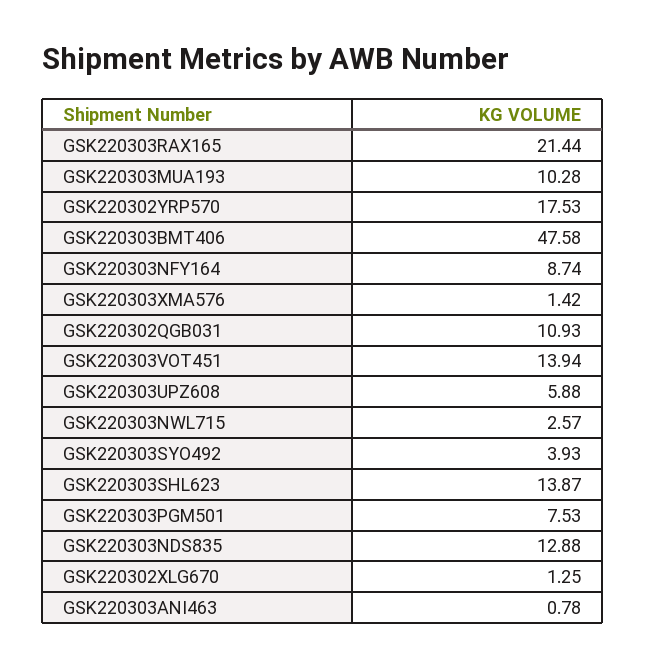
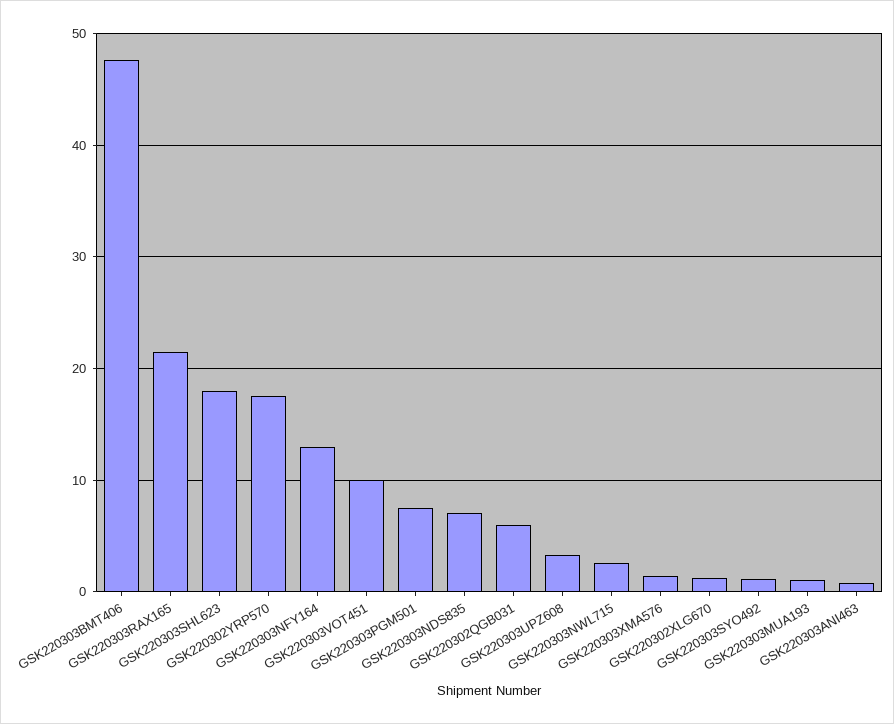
  {
    "GSK220303RAX165": 21.44,
-   "GSK220303MUA193": 10.28,
+   "GSK220303MUA193": 1,
    "GSK220302YRP570": 17.53,
    "GSK220303BMT406": 47.58,
-   "GSK220303NFY164": 8.74,
+   "GSK220303NFY164": 13,
    "GSK220303XMA576": 1.42,
-   "GSK220302QGB031": 10.93,
+   "GSK220302QGB031": 6,
-   "GSK220303VOT451": 13.94,
+   "GSK220303VOT451": 10,
-   "GSK220303UPZ608": 5.88,
+   "GSK220303UPZ608": 3,
    "GSK220303NWL715": 2.57,
-   "GSK220303SYO492": 3.93,
+   "GSK220303SYO492": 1,
-   "GSK220303SHL623": 13.87,
+   "GSK220303SHL623": 18,
    "GSK220303PGM501": 7.53,
-   "GSK220303NDS835": 12.88,
+   "GSK220303NDS835": 7,
    "GSK220302XLG670": 1.25,
    "GSK220303ANI463": 0.78
  }

